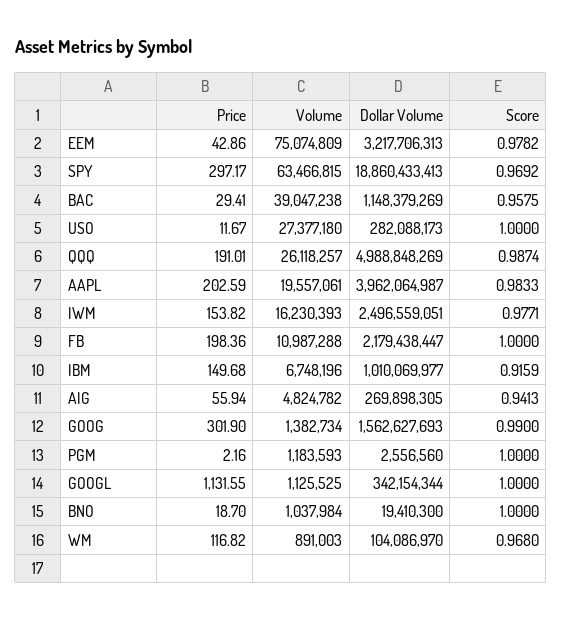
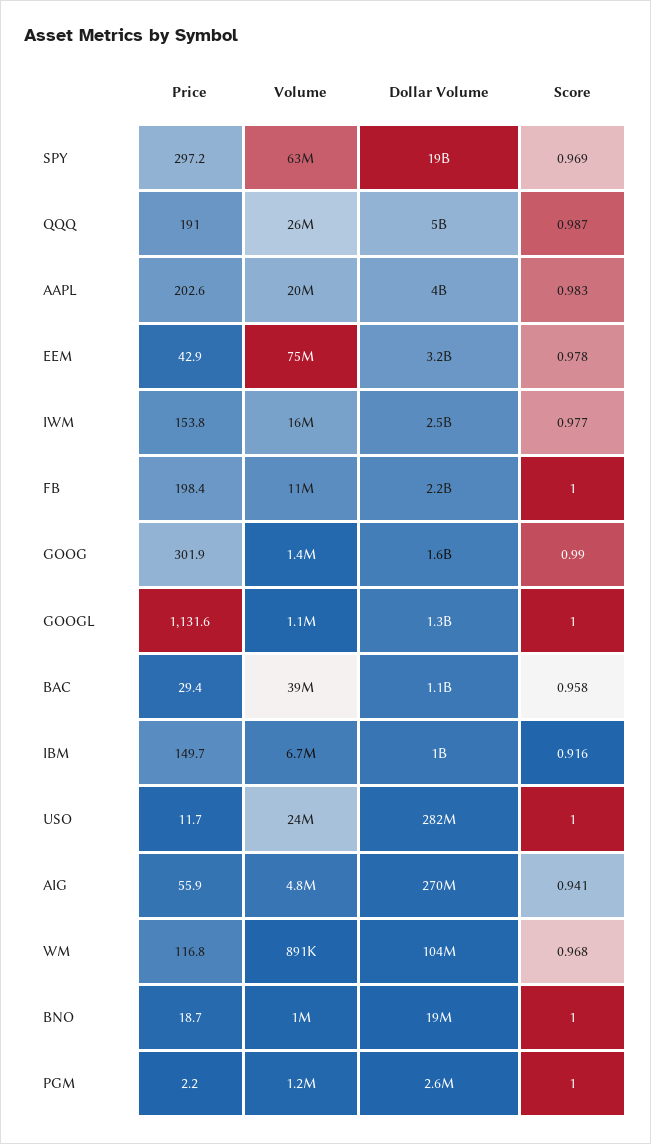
  {
    "Price": {
      "EEM": 42.86,
      "SPY": 297.17,
      "BAC": 29.41,
      "USO": 11.67,
      "QQQ": 191.01,
      "AAPL": 202.59,
      "IWM": 153.82,
      "FB": 198.36,
      "IBM": 149.68,
      "AIG": 55.94,
      "GOOG": 301.9,
      "PGM": 2.16,
      "GOOGL": 1131.55,
      "BNO": 18.7,
      "WM": 116.82
    },
    "Volume": {
      "EEM": 75074809,
      "SPY": 63466815,
      "BAC": 39047238,
-     "USO": 27377180,
+     "USO": 24000000,
      "QQQ": 26118257,
      "AAPL": 19557061,
      "IWM": 16230393,
      "FB": 10987288,
      "IBM": 6748196,
      "AIG": 4824782,
      "GOOG": 1382734,
      "PGM": 1183593,
      "GOOGL": 1125525,
      "BNO": 1037984,
      "WM": 891003
    },
    "Dollar Volume": {
      "EEM": 3217706313,
      "SPY": 18860433413,
      "BAC": 1148379269,
      "USO": 282088173,
      "QQQ": 4988848269,
      "AAPL": 3962064987,
      "IWM": 2496559051,
      "FB": 2179438447,
      "IBM": 1010069977,
      "AIG": 269898305,
      "GOOG": 1562627693,
      "PGM": 2556560,
-     "GOOGL": 342154344,
+     "GOOGL": 1300000000,
      "BNO": 19410300,
      "WM": 104086970
    },
    "Score": {
      "EEM": 0.9782,
      "SPY": 0.9692,
      "BAC": 0.9575,
      "USO": 1,
      "QQQ": 0.9874,
      "AAPL": 0.9833,
      "IWM": 0.9771,
      "FB": 1,
      "IBM": 0.9159,
      "AIG": 0.9413,
      "GOOG": 0.99,
      "PGM": 1,
      "GOOGL": 1,
      "BNO": 1,
      "WM": 0.968
    }
  }

